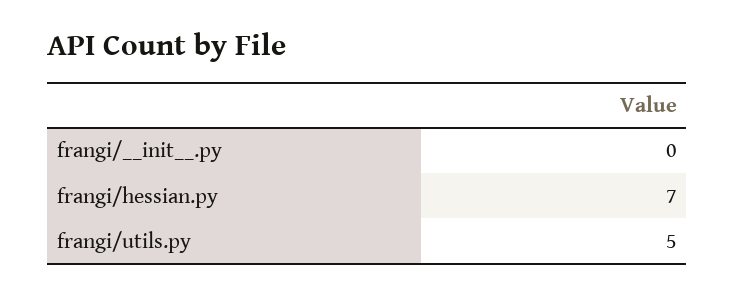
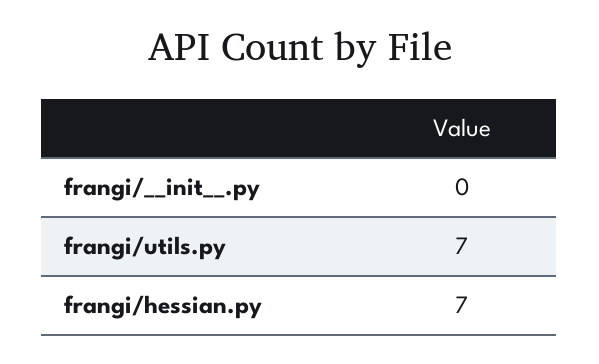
  {
    "frangi/__init__.py": 0,
    "frangi/hessian.py": 7,
-   "frangi/utils.py": 5
+   "frangi/utils.py": 7
  }

